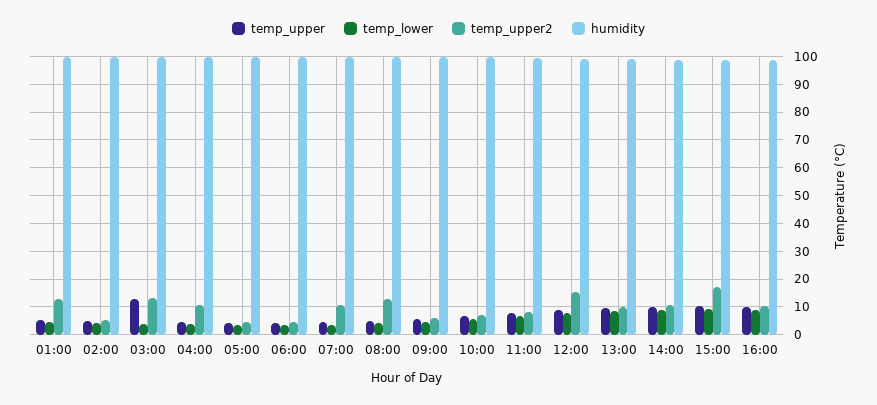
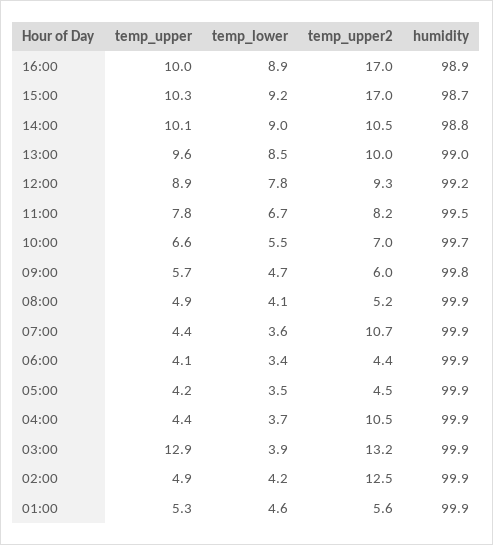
  {
    "temp_upper": {
      "01:00": 5.3,
      "02:00": 4.9,
      "03:00": 12.9,
      "04:00": 4.4,
      "05:00": 4.2,
      "06:00": 4.1,
      "07:00": 4.4,
      "08:00": 4.9,
      "09:00": 5.7,
      "10:00": 6.6,
      "11:00": 7.8,
      "12:00": 8.9,
      "13:00": 9.6,
      "14:00": 10.1,
      "15:00": 10.3,
      "16:00": 10
    },
    "temp_lower": {
      "01:00": 4.6,
      "02:00": 4.2,
      "03:00": 3.9,
      "04:00": 3.7,
      "05:00": 3.5,
      "06:00": 3.4,
      "07:00": 3.6,
      "08:00": 4.1,
      "09:00": 4.7,
      "10:00": 5.5,
      "11:00": 6.7,
      "12:00": 7.8,
      "13:00": 8.5,
      "14:00": 9,
      "15:00": 9.2,
      "16:00": 8.9
    },
    "temp_upper2": {
-     "01:00": 12.5,
+     "01:00": 5.6,
-     "02:00": 5,
+     "02:00": 12.5,
      "03:00": 13.2,
      "04:00": 10.5,
      "05:00": 4.5,
      "06:00": 4.4,
      "07:00": 10.7,
-     "08:00": 12.5,
+     "08:00": 5.2,
      "09:00": 6,
      "10:00": 7,
      "11:00": 8.2,
-     "12:00": 15,
+     "12:00": 9.3,
      "13:00": 10,
      "14:00": 10.5,
      "15:00": 17,
-     "16:00": 10
+     "16:00": 17
    },
    "humidity": {
      "01:00": 99.9,
      "02:00": 99.9,
      "03:00": 99.9,
      "04:00": 99.9,
      "05:00": 99.9,
      "06:00": 99.9,
      "07:00": 99.9,
      "08:00": 99.9,
      "09:00": 99.8,
      "10:00": 99.7,
      "11:00": 99.5,
      "12:00": 99.2,
      "13:00": 99,
      "14:00": 98.8,
      "15:00": 98.7,
      "16:00": 98.9
    }
  }

